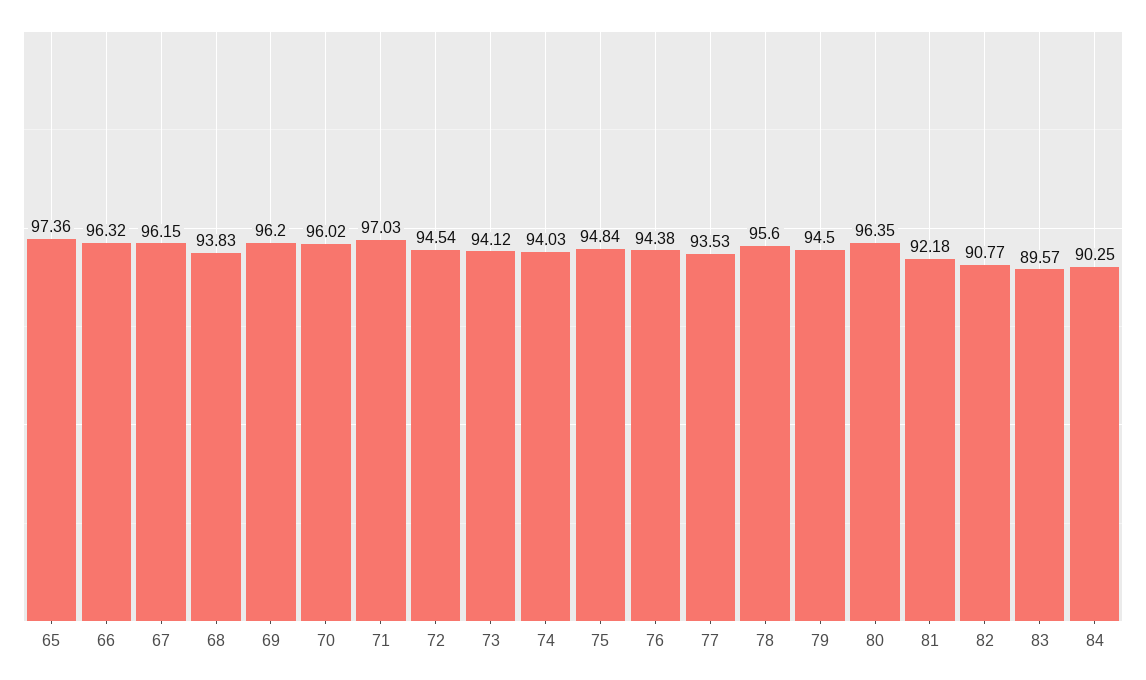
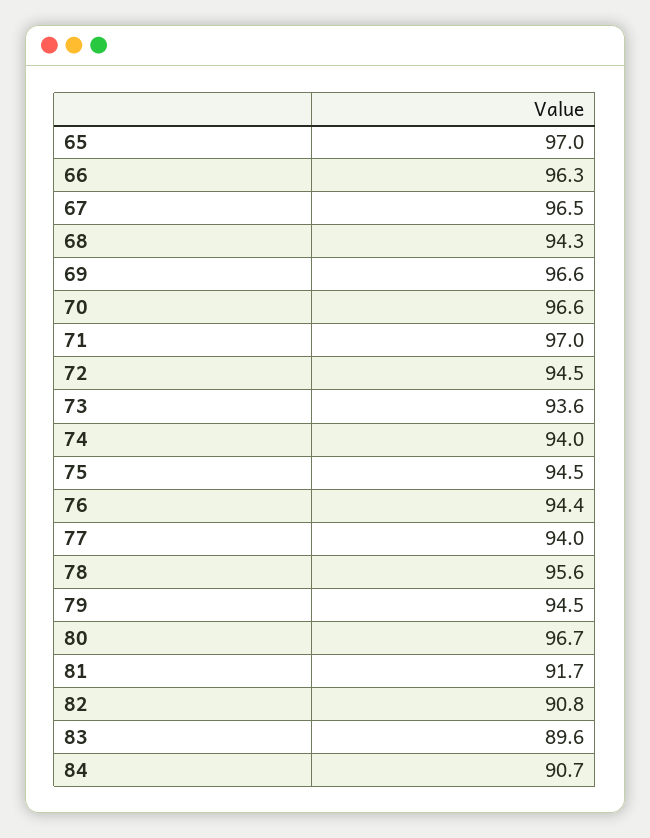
  {
-   "65": 97.36,
+   "65": 97,
    "66": 96.32,
-   "67": 96.15,
+   "67": 96.5,
-   "68": 93.83,
+   "68": 94.3,
-   "69": 96.2,
+   "69": 96.6,
-   "70": 96.02,
+   "70": 96.6,
    "71": 97.03,
    "72": 94.54,
-   "73": 94.12,
+   "73": 93.6,
    "74": 94.03,
-   "75": 94.84,
+   "75": 94.5,
    "76": 94.38,
-   "77": 93.53,
+   "77": 94,
    "78": 95.6,
    "79": 94.5,
-   "80": 96.35,
+   "80": 96.7,
-   "81": 92.18,
+   "81": 91.7,
    "82": 90.77,
    "83": 89.57,
-   "84": 90.25
+   "84": 90.7
  }

